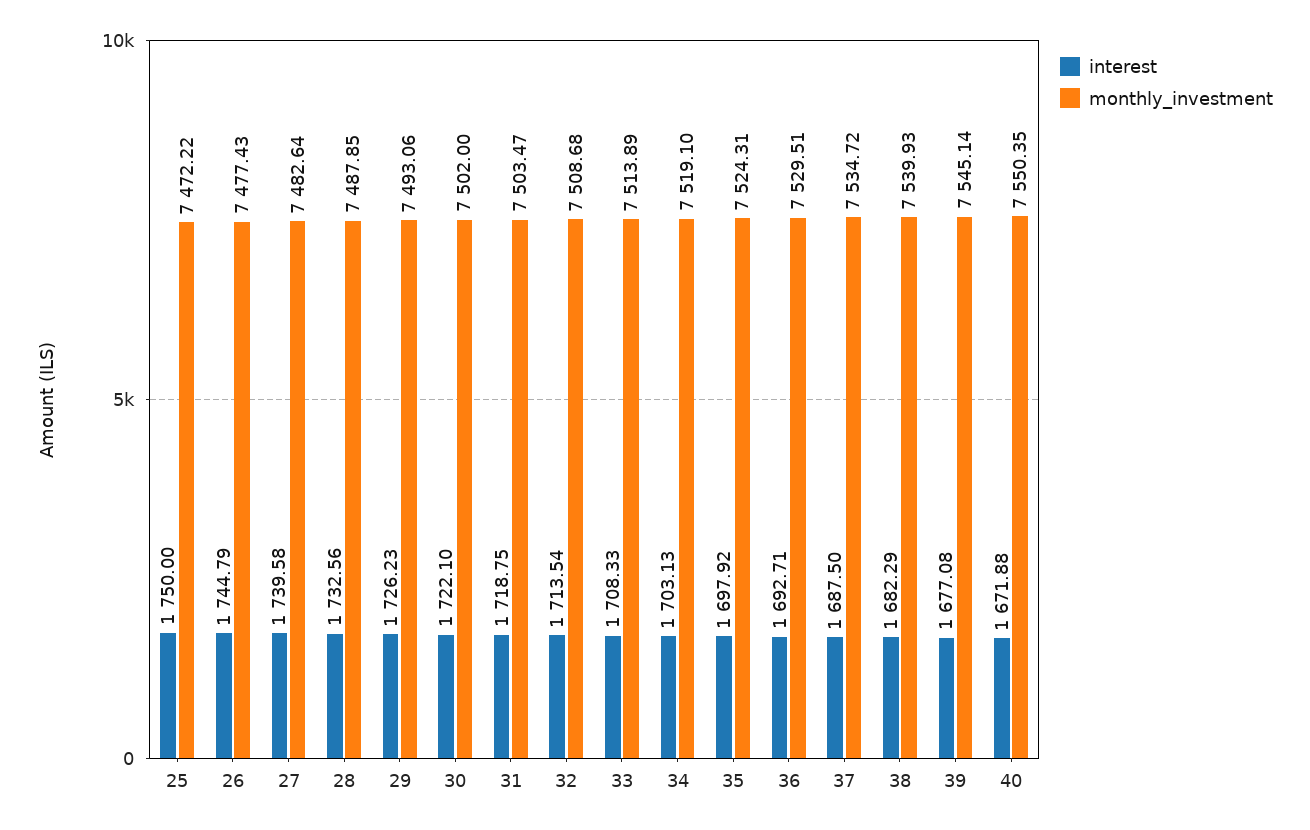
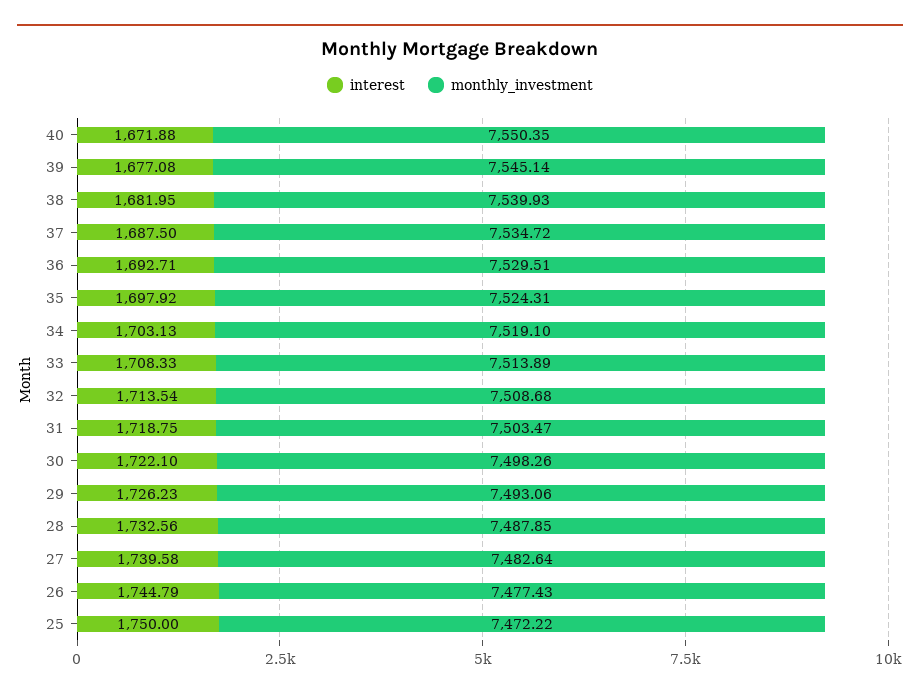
  {
    "interest": {
      "25": 1750,
      "26": 1744.79,
      "27": 1739.58,
      "28": 1732.56,
      "29": 1726.23,
      "30": 1722.1,
      "31": 1718.75,
      "32": 1713.54,
      "33": 1708.33,
      "34": 1703.13,
      "35": 1697.92,
      "36": 1692.71,
      "37": 1687.5,
-     "38": 1682.29,
+     "38": 1681.95,
      "39": 1677.08,
      "40": 1671.88
    },
    "monthly_investment": {
      "25": 7472.22,
      "26": 7477.43,
      "27": 7482.64,
      "28": 7487.85,
      "29": 7493.06,
-     "30": 7502,
+     "30": 7498.26,
      "31": 7503.47,
      "32": 7508.68,
      "33": 7513.89,
      "34": 7519.1,
      "35": 7524.31,
      "36": 7529.51,
      "37": 7534.72,
      "38": 7539.93,
      "39": 7545.14,
      "40": 7550.35
    }
  }

